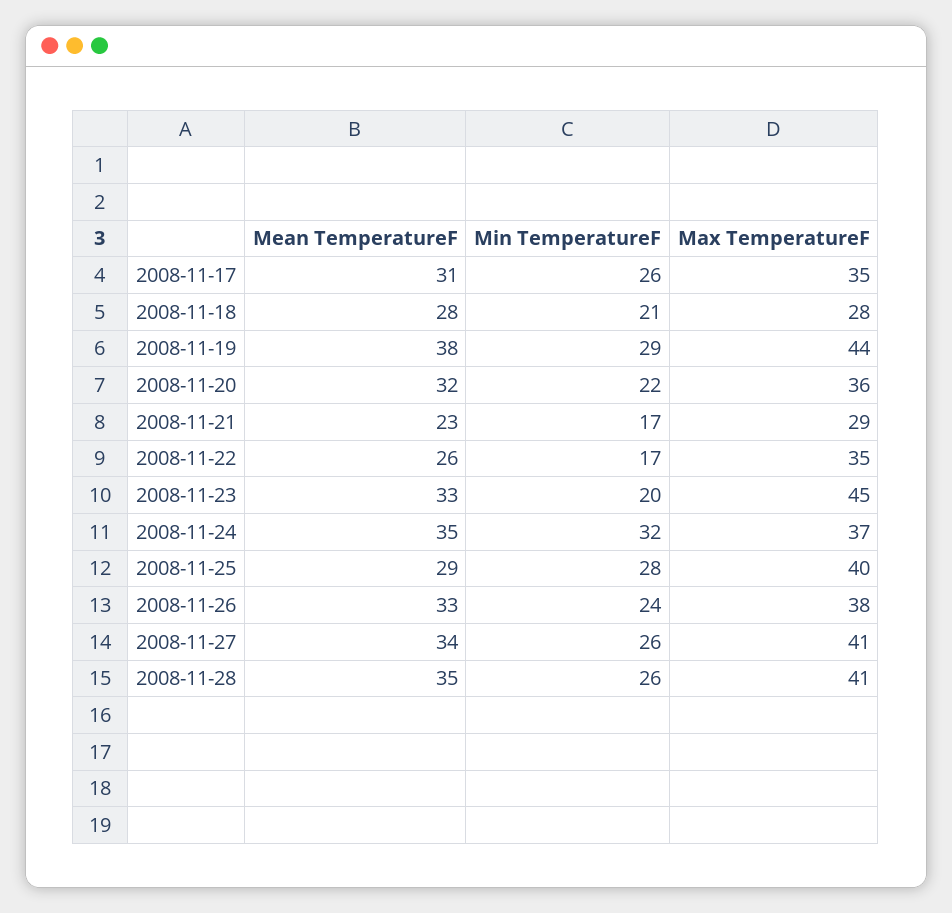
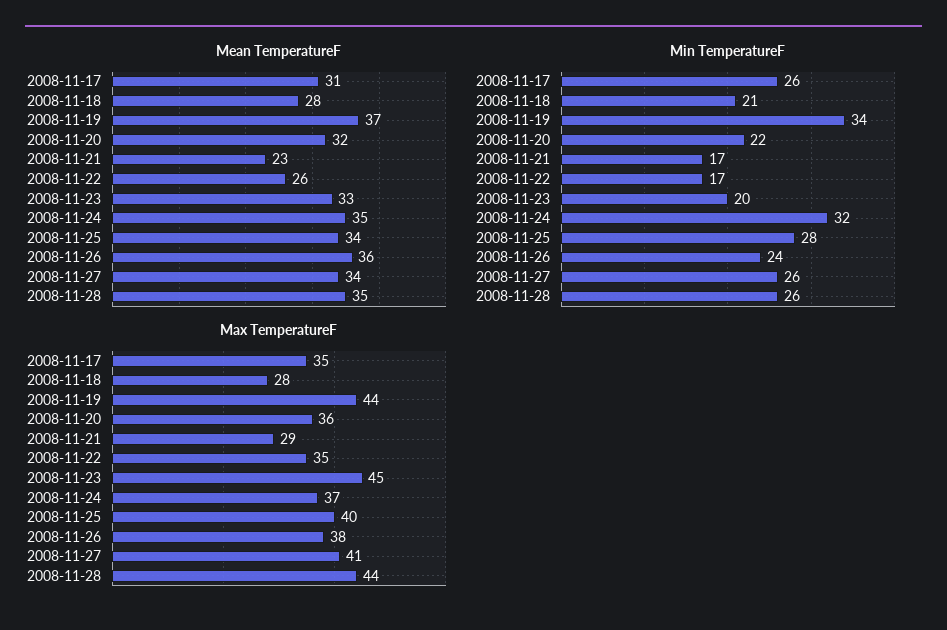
  {
    "Mean TemperatureF": {
      "2008-11-17": 31,
      "2008-11-18": 28,
-     "2008-11-19": 38,
+     "2008-11-19": 37,
      "2008-11-20": 32,
      "2008-11-21": 23,
      "2008-11-22": 26,
      "2008-11-23": 33,
      "2008-11-24": 35,
-     "2008-11-25": 29,
+     "2008-11-25": 34,
-     "2008-11-26": 33,
+     "2008-11-26": 36,
      "2008-11-27": 34,
      "2008-11-28": 35
    },
    "Min TemperatureF": {
      "2008-11-17": 26,
      "2008-11-18": 21,
-     "2008-11-19": 29,
+     "2008-11-19": 34,
      "2008-11-20": 22,
      "2008-11-21": 17,
      "2008-11-22": 17,
      "2008-11-23": 20,
      "2008-11-24": 32,
      "2008-11-25": 28,
      "2008-11-26": 24,
      "2008-11-27": 26,
      "2008-11-28": 26
    },
    "Max TemperatureF": {
      "2008-11-17": 35,
      "2008-11-18": 28,
      "2008-11-19": 44,
      "2008-11-20": 36,
      "2008-11-21": 29,
      "2008-11-22": 35,
      "2008-11-23": 45,
      "2008-11-24": 37,
      "2008-11-25": 40,
      "2008-11-26": 38,
      "2008-11-27": 41,
-     "2008-11-28": 41
+     "2008-11-28": 44
    }
  }

